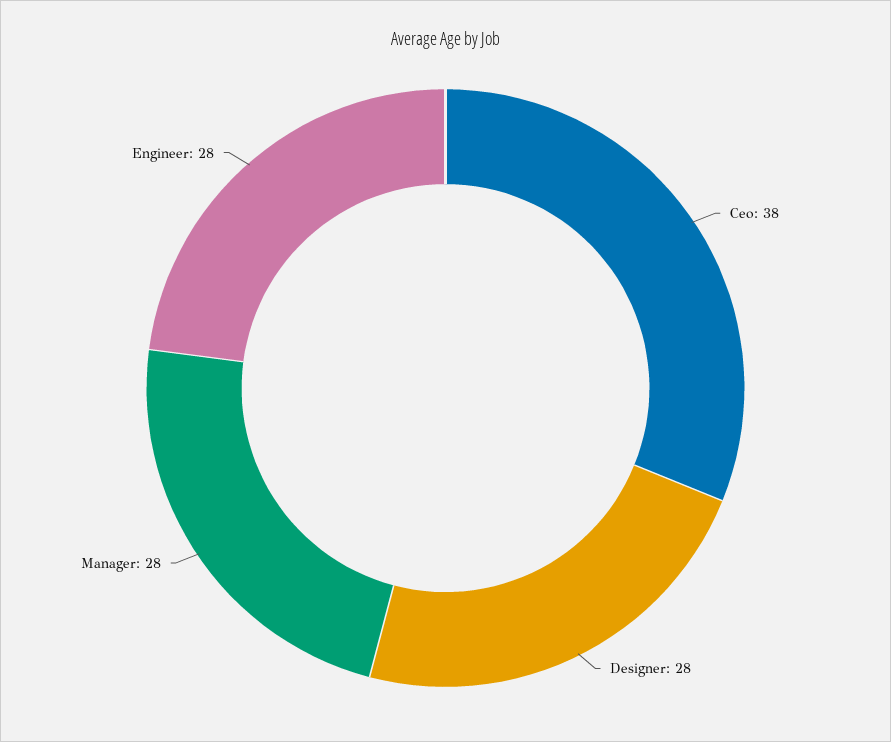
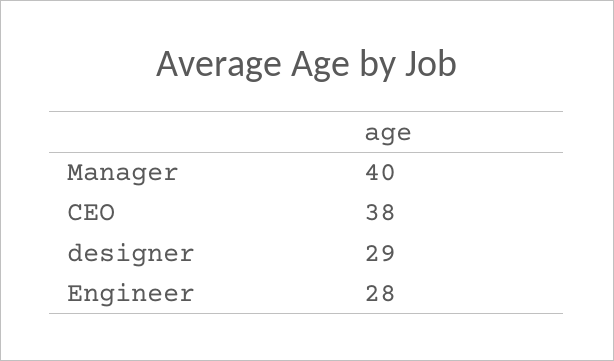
  {
    "Ceo": 38,
-   "Designer": 28,
+   "Designer": 29,
-   "Manager": 28,
+   "Manager": 40,
    "Engineer": 28
  }

